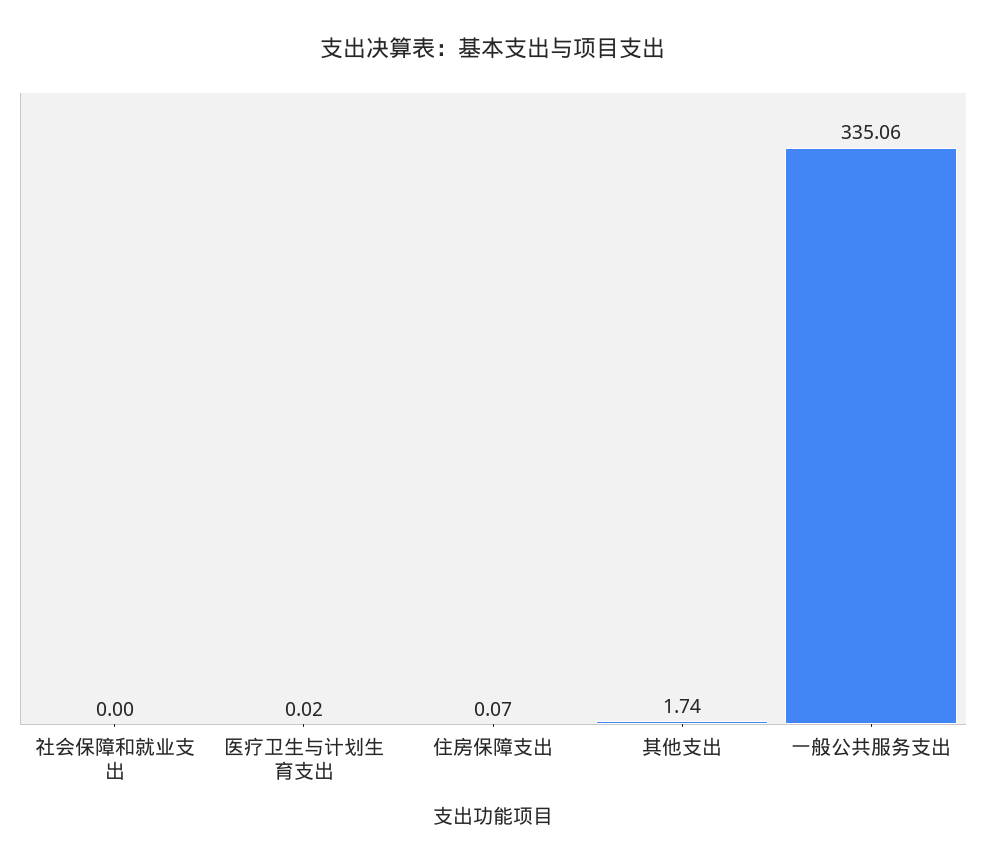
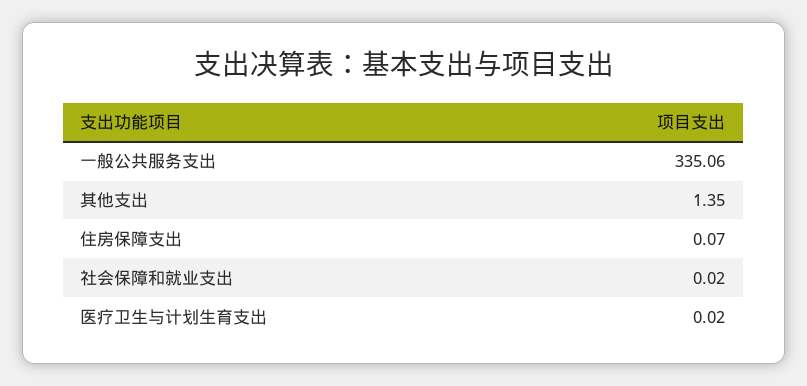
  {
-   "社会保障和就业支出": 0,
+   "社会保障和就业支出": 0.02,
    "医疗卫生与计划生育支出": 0.02,
    "住房保障支出": 0.07,
-   "其他支出": 1.74,
+   "其他支出": 1.35,
    "一般公共服务支出": 335.06
  }

